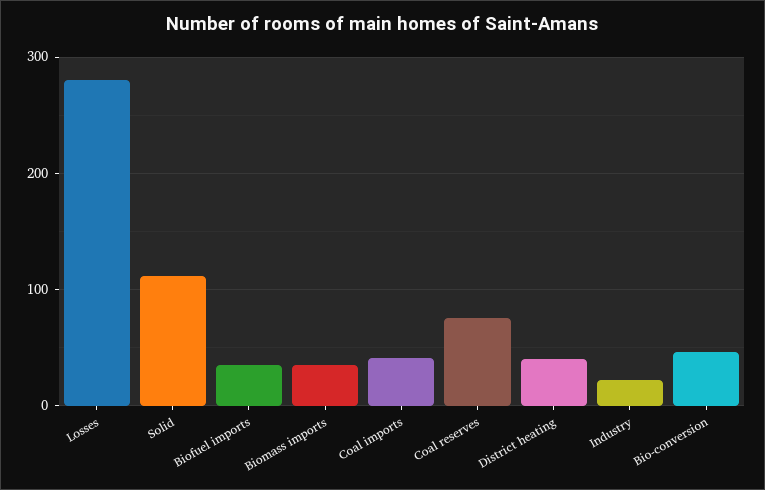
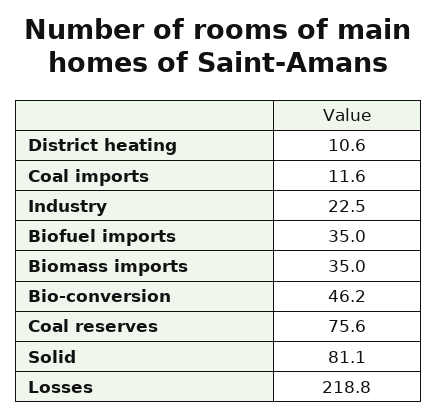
  {
-   "Losses": 280,
+   "Losses": 218.8,
-   "Solid": 110,
+   "Solid": 81.1,
    "Biofuel imports": 35,
    "Biomass imports": 35,
-   "Coal imports": 40,
+   "Coal imports": 11.6,
    "Coal reserves": 75.6,
-   "District heating": 40,
+   "District heating": 10.6,
    "Industry": 22.5,
    "Bio-conversion": 46.2
  }

